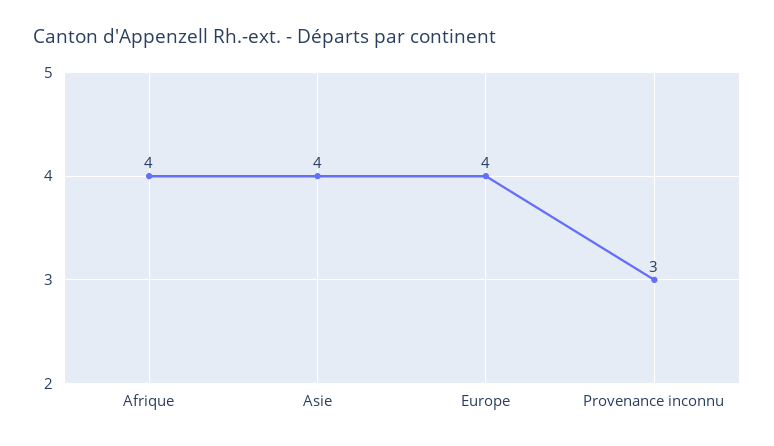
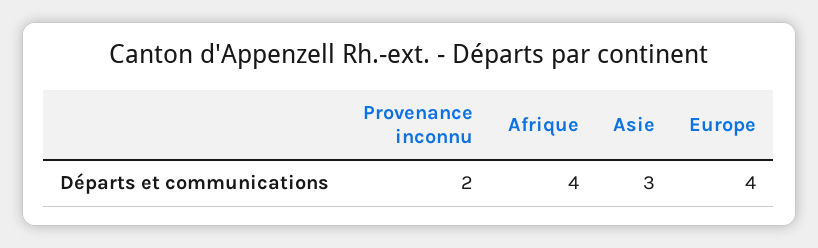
  {
    "Afrique": 4,
-   "Asie": 4,
+   "Asie": 3,
    "Europe": 4,
-   "Provenance inconnu": 3
+   "Provenance inconnu": 2
  }

